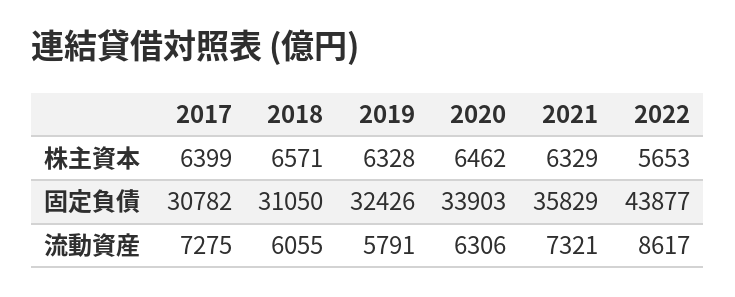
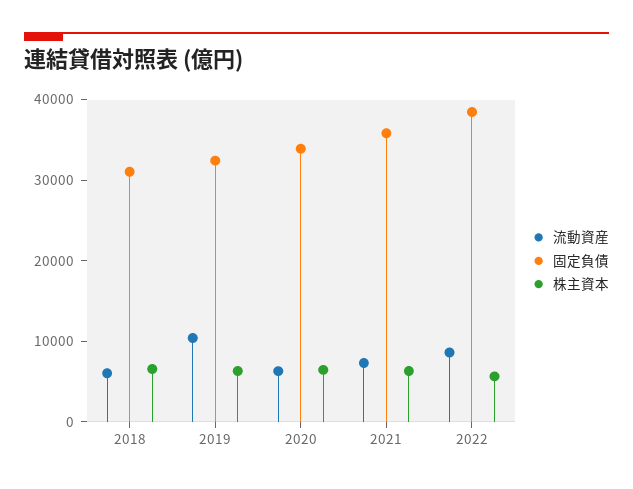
  {
    "株主資本": {
-     "2017": 6399,
      "2018": 6571,
      "2019": 6328,
      "2020": 6462,
      "2021": 6329,
      "2022": 5653
    },
    "固定負債": {
-     "2017": 30782,
      "2018": 31050,
      "2019": 32426,
      "2020": 33903,
      "2021": 35829,
-     "2022": 43877
+     "2022": 38000
    },
    "流動資産": {
-     "2017": 7275,
      "2018": 6055,
-     "2019": 5791,
+     "2019": 10000,
      "2020": 6306,
      "2021": 7321,
      "2022": 8617
    }
  }

